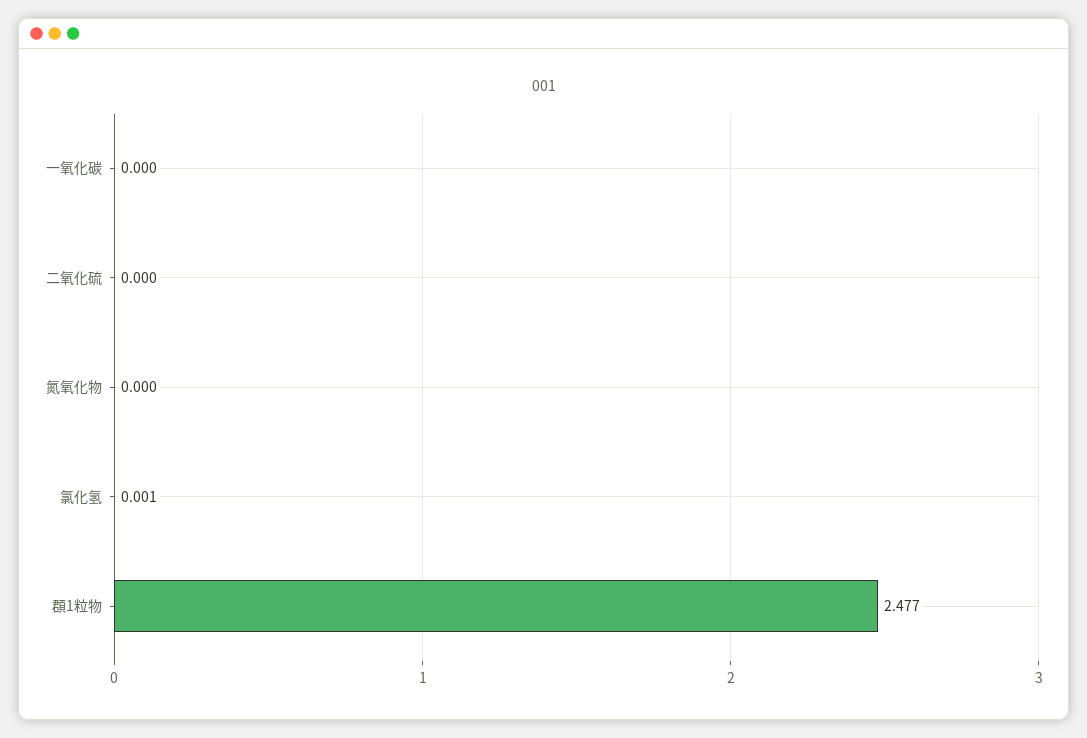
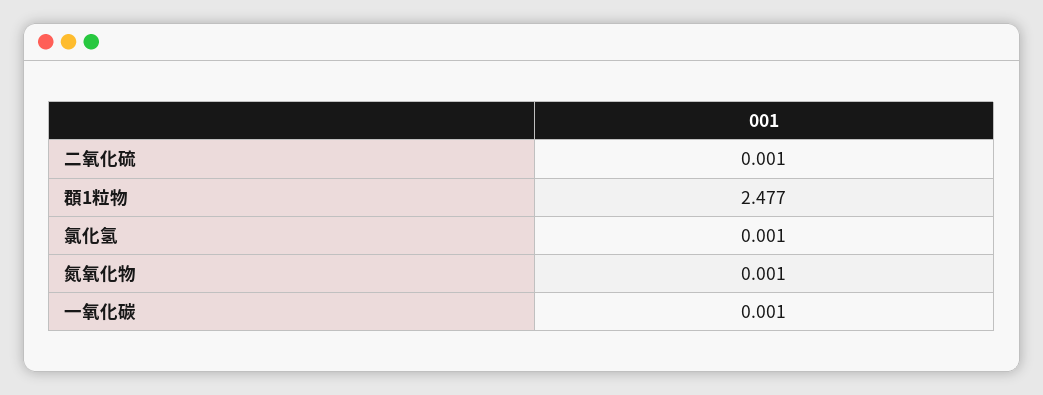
  {
-   "一氧化碳": 0,
+   "一氧化碳": 0.001,
-   "二氧化硫": 0,
+   "二氧化硫": 0.001,
-   "氮氧化物": 0,
+   "氮氧化物": 0.001,
    "氯化氢": 0.001,
    "頵1粒物": 2.477
  }

